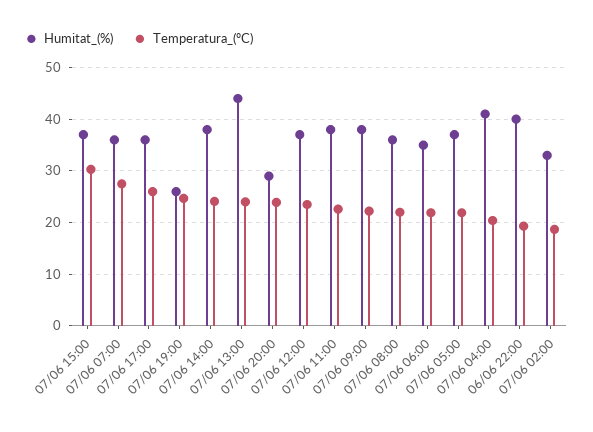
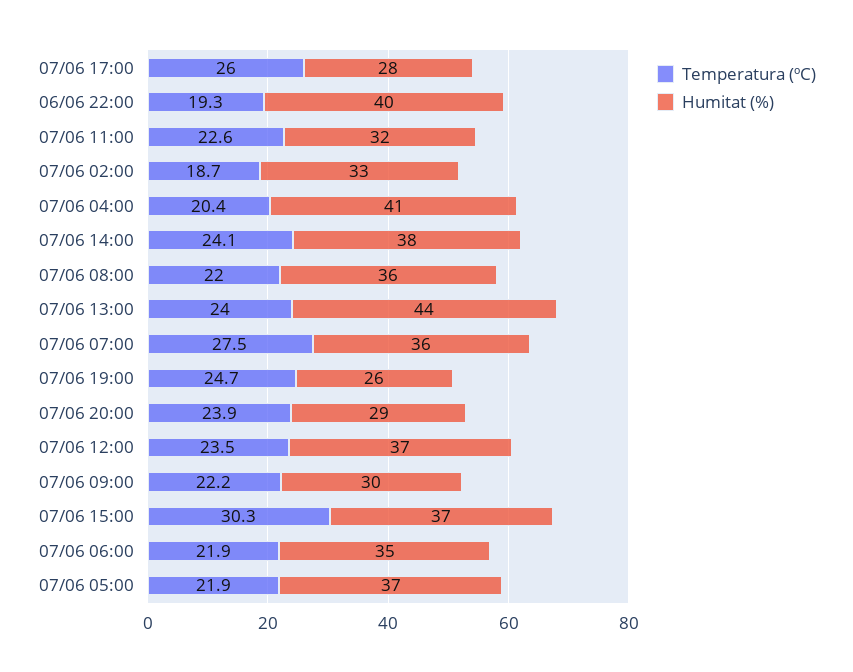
  {
    "Humitat_(%)": {
      "07/06 15:00": 37,
      "07/06 07:00": 36,
-     "07/06 17:00": 36,
+     "07/06 17:00": 28,
      "07/06 19:00": 26,
      "07/06 14:00": 38,
      "07/06 13:00": 44,
      "07/06 20:00": 29,
      "07/06 12:00": 37,
-     "07/06 11:00": 38,
+     "07/06 11:00": 32,
-     "07/06 09:00": 38,
+     "07/06 09:00": 30,
      "07/06 08:00": 36,
      "07/06 06:00": 35,
      "07/06 05:00": 37,
      "07/06 04:00": 41,
      "06/06 22:00": 40,
      "07/06 02:00": 33
    },
    "Temperatura_(ºC)": {
      "07/06 15:00": 30.3,
      "07/06 07:00": 27.5,
      "07/06 17:00": 26,
      "07/06 19:00": 24.7,
      "07/06 14:00": 24.1,
      "07/06 13:00": 24,
      "07/06 20:00": 23.9,
      "07/06 12:00": 23.5,
      "07/06 11:00": 22.6,
      "07/06 09:00": 22.2,
      "07/06 08:00": 22,
      "07/06 06:00": 21.9,
      "07/06 05:00": 21.9,
      "07/06 04:00": 20.4,
      "06/06 22:00": 19.3,
      "07/06 02:00": 18.7
    }
  }

